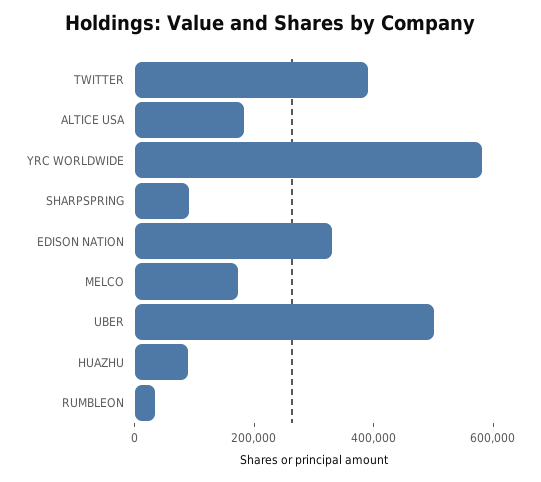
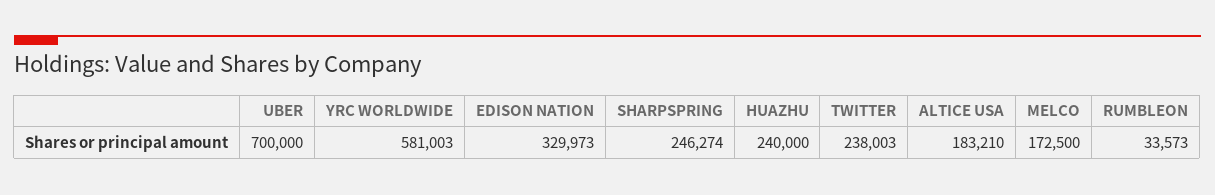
  {
-   "TWITTER": 400000,
+   "TWITTER": 238003,
    "ALTICE USA": 183210,
    "YRC WORLDWIDE": 581003,
-   "SHARPSPRING": 100000,
+   "SHARPSPRING": 246274,
    "EDISON NATION": 329973,
    "MELCO": 172500,
-   "UBER": 500000,
+   "UBER": 700000,
-   "HUAZHU": 100000,
+   "HUAZHU": 240000,
    "RUMBLEON": 33573
  }

